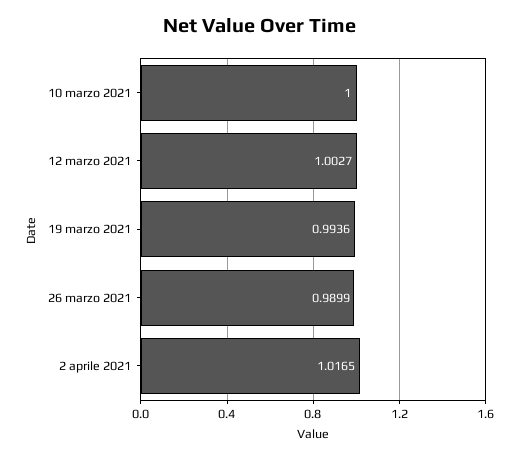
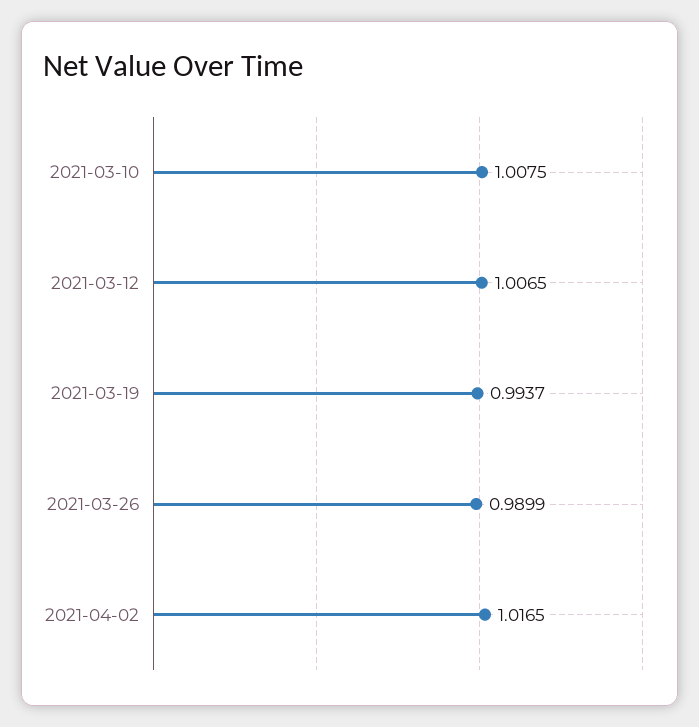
  {
-   "10 marzo 2021": 1,
+   "10 marzo 2021": 1.0075,
-   "12 marzo 2021": 1.0027,
+   "12 marzo 2021": 1.0065,
-   "19 marzo 2021": 0.9936,
+   "19 marzo 2021": 0.9937,
    "26 marzo 2021": 0.9899,
    "2 aprile 2021": 1.0165
  }

